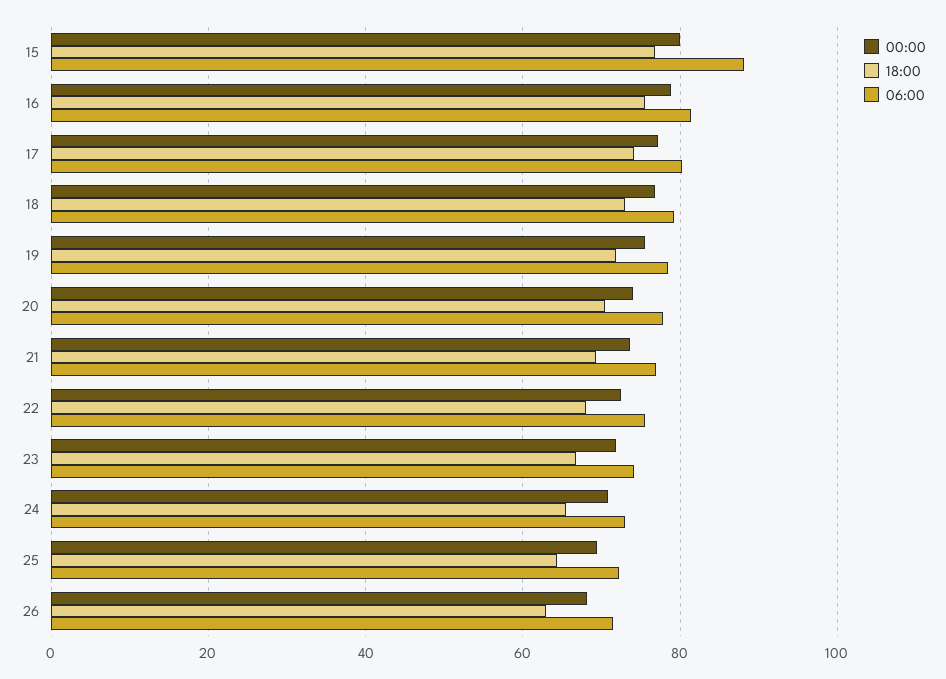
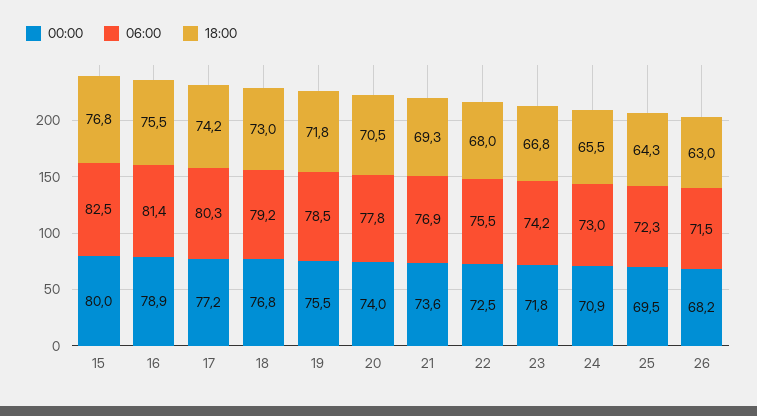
  {
    "00:00": {
      "15": 80,
      "16": 78.9,
      "17": 77.2,
      "18": 76.8,
      "19": 75.5,
      "20": 74,
      "21": 73.6,
      "22": 72.5,
      "23": 71.8,
      "24": 70.9,
      "25": 69.5,
      "26": 68.2
    },
    "18:00": {
      "15": 76.8,
      "16": 75.5,
      "17": 74.2,
      "18": 73,
      "19": 71.8,
      "20": 70.5,
      "21": 69.3,
      "22": 68,
      "23": 66.8,
      "24": 65.5,
      "25": 64.3,
      "26": 63
    },
    "06:00": {
-     "15": 88,
+     "15": 82.5,
      "16": 81.4,
      "17": 80.3,
      "18": 79.2,
      "19": 78.5,
      "20": 77.8,
      "21": 76.9,
      "22": 75.5,
      "23": 74.2,
      "24": 73,
      "25": 72.3,
      "26": 71.5
    }
  }

